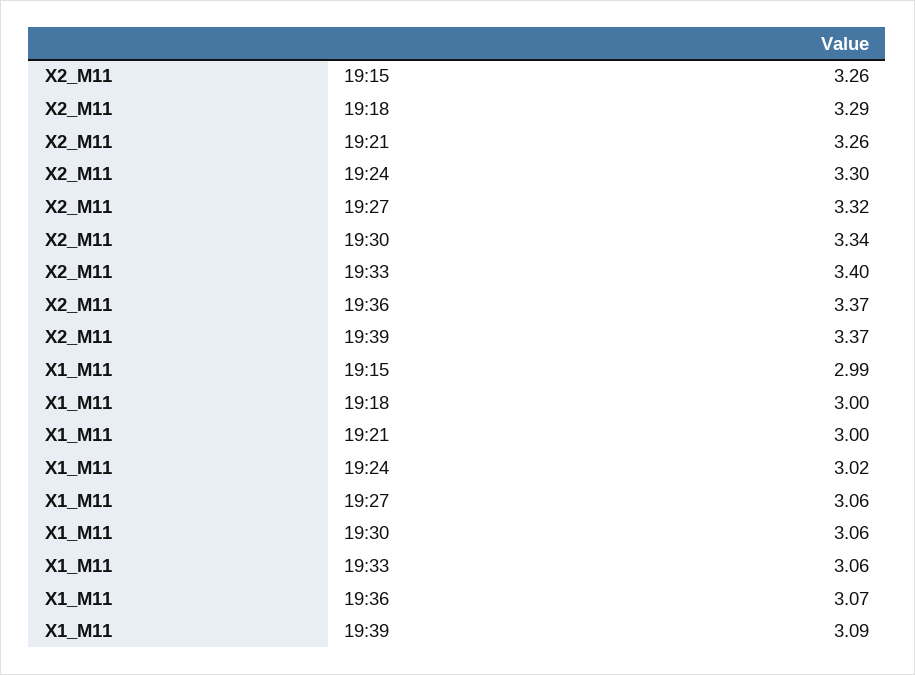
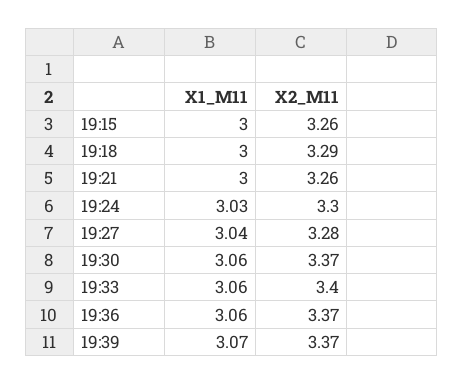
  {
    "X2_M11": {
      "19:15": 3.26,
      "19:18": 3.29,
      "19:21": 3.26,
      "19:24": 3.3,
-     "19:27": 3.32,
+     "19:27": 3.28,
-     "19:30": 3.34,
+     "19:30": 3.37,
      "19:33": 3.4,
      "19:36": 3.37,
      "19:39": 3.37
    },
    "X1_M11": {
-     "19:15": 2.99,
+     "19:15": 3,
      "19:18": 3,
      "19:21": 3,
-     "19:24": 3.02,
+     "19:24": 3.03,
-     "19:27": 3.06,
+     "19:27": 3.04,
      "19:30": 3.06,
      "19:33": 3.06,
-     "19:36": 3.07,
+     "19:36": 3.06,
-     "19:39": 3.09
+     "19:39": 3.07
    }
  }

